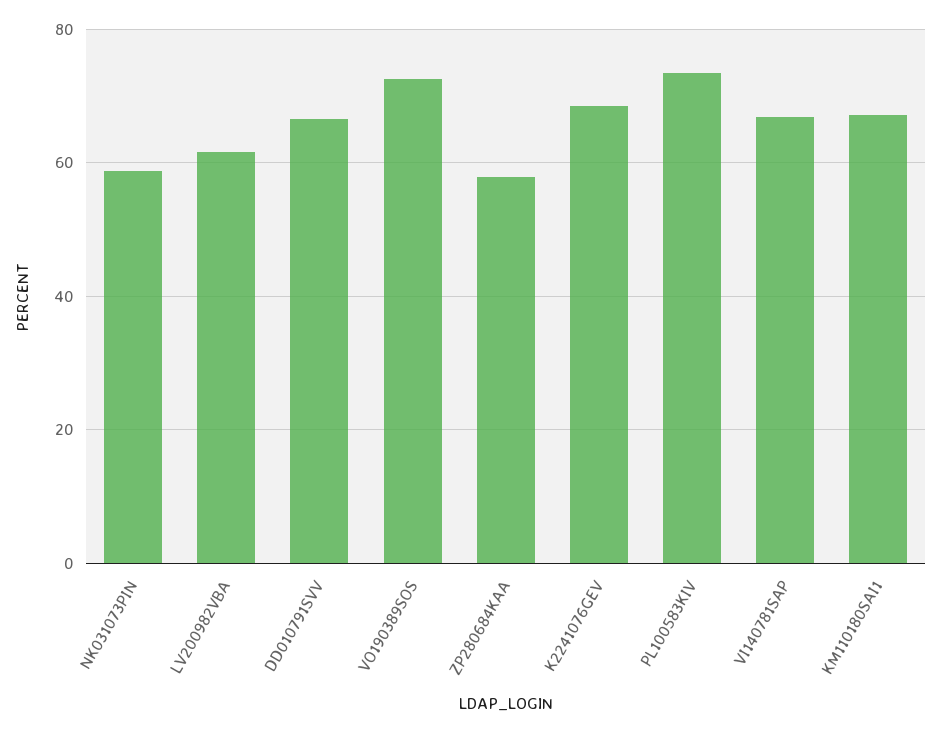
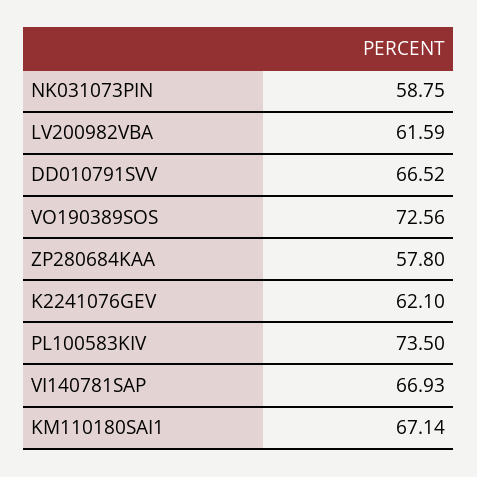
  {
    "NK031073PIN": 58.75,
    "LV200982VBA": 61.59,
    "DD010791SVV": 66.52,
    "VO190389SOS": 72.56,
    "ZP280684KAA": 57.8,
-   "K2241076GEV": 68,
+   "K2241076GEV": 62.1,
    "PL100583KIV": 73.5,
    "VI140781SAP": 66.93,
    "KM110180SAI1": 67.14
  }

